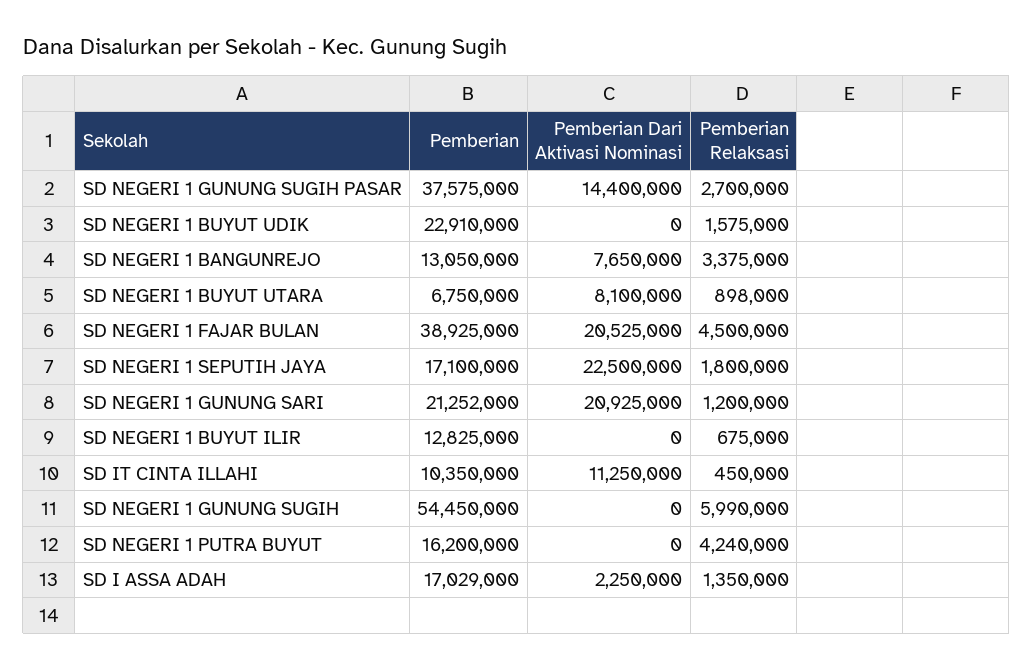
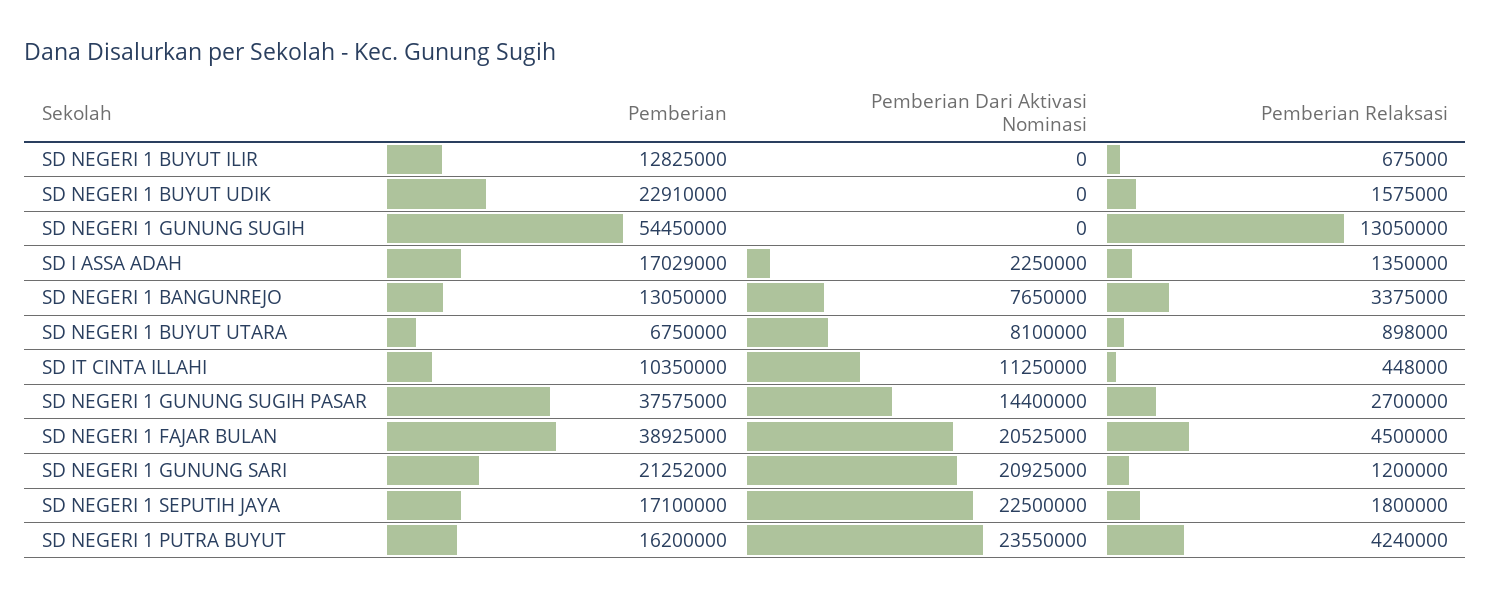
  {
    "Pemberian": {
      "SD NEGERI 1 GUNUNG SUGIH PASAR": 37575000,
      "SD NEGERI 1 BUYUT UDIK": 22910000,
      "SD NEGERI 1 BANGUNREJO": 13050000,
      "SD NEGERI 1 BUYUT UTARA": 6750000,
      "SD NEGERI 1 FAJAR BULAN": 38925000,
      "SD NEGERI 1 SEPUTIH JAYA": 17100000,
      "SD NEGERI 1 GUNUNG SARI": 21252000,
      "SD NEGERI 1 BUYUT ILIR": 12825000,
      "SD IT CINTA ILLAHI": 10350000,
      "SD NEGERI 1 GUNUNG SUGIH": 54450000,
      "SD NEGERI 1 PUTRA BUYUT": 16200000,
      "SD I ASSA ADAH": 17029000
    },
    "Pemberian Dari Aktivasi Nominasi": {
      "SD NEGERI 1 GUNUNG SUGIH PASAR": 14400000,
      "SD NEGERI 1 BUYUT UDIK": 0,
      "SD NEGERI 1 BANGUNREJO": 7650000,
      "SD NEGERI 1 BUYUT UTARA": 8100000,
      "SD NEGERI 1 FAJAR BULAN": 20525000,
      "SD NEGERI 1 SEPUTIH JAYA": 22500000,
      "SD NEGERI 1 GUNUNG SARI": 20925000,
      "SD NEGERI 1 BUYUT ILIR": 0,
      "SD IT CINTA ILLAHI": 11250000,
      "SD NEGERI 1 GUNUNG SUGIH": 0,
-     "SD NEGERI 1 PUTRA BUYUT": 0,
+     "SD NEGERI 1 PUTRA BUYUT": 23550000,
      "SD I ASSA ADAH": 2250000
    },
    "Pemberian Relaksasi": {
      "SD NEGERI 1 GUNUNG SUGIH PASAR": 2700000,
      "SD NEGERI 1 BUYUT UDIK": 1575000,
      "SD NEGERI 1 BANGUNREJO": 3375000,
      "SD NEGERI 1 BUYUT UTARA": 898000,
      "SD NEGERI 1 FAJAR BULAN": 4500000,
      "SD NEGERI 1 SEPUTIH JAYA": 1800000,
      "SD NEGERI 1 GUNUNG SARI": 1200000,
      "SD NEGERI 1 BUYUT ILIR": 675000,
-     "SD IT CINTA ILLAHI": 450000,
+     "SD IT CINTA ILLAHI": 448000,
-     "SD NEGERI 1 GUNUNG SUGIH": 5990000,
+     "SD NEGERI 1 GUNUNG SUGIH": 13050000,
      "SD NEGERI 1 PUTRA BUYUT": 4240000,
      "SD I ASSA ADAH": 1350000
    }
  }

